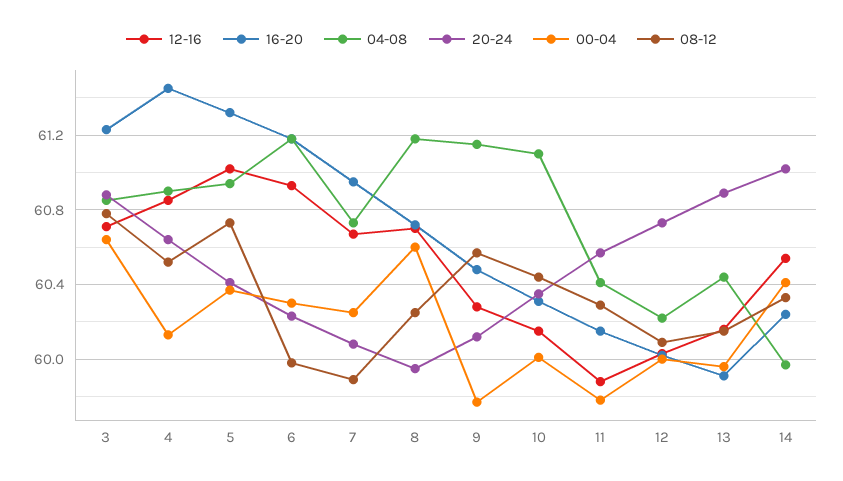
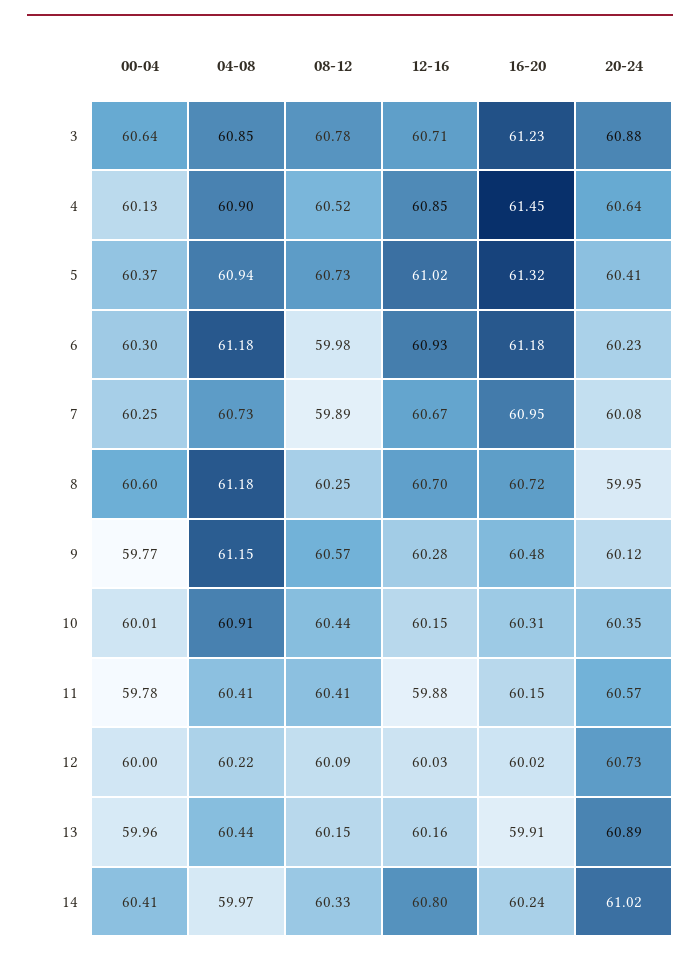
  {
    "12-16": {
      "3": 60.71,
      "4": 60.85,
      "5": 61.02,
      "6": 60.93,
      "7": 60.67,
      "8": 60.7,
      "9": 60.28,
      "10": 60.15,
      "11": 59.88,
      "12": 60.03,
      "13": 60.16,
-     "14": 60.55
+     "14": 60.8
    },
    "16-20": {
      "3": 61.23,
      "4": 61.45,
      "5": 61.32,
      "6": 61.18,
      "7": 60.95,
      "8": 60.72,
      "9": 60.48,
      "10": 60.31,
      "11": 60.15,
      "12": 60.02,
      "13": 59.91,
      "14": 60.24
    },
    "04-08": {
      "3": 60.85,
      "4": 60.9,
      "5": 60.94,
      "6": 61.18,
      "7": 60.73,
      "8": 61.18,
      "9": 61.15,
-     "10": 61.1,
+     "10": 60.91,
      "11": 60.41,
      "12": 60.22,
      "13": 60.44,
      "14": 59.97
    },
    "20-24": {
      "3": 60.88,
      "4": 60.64,
      "5": 60.41,
      "6": 60.23,
      "7": 60.08,
      "8": 59.95,
      "9": 60.12,
      "10": 60.35,
      "11": 60.57,
      "12": 60.73,
      "13": 60.89,
      "14": 61.02
    },
    "00-04": {
      "3": 60.64,
      "4": 60.13,
      "5": 60.37,
      "6": 60.3,
      "7": 60.25,
      "8": 60.6,
      "9": 59.77,
      "10": 60.01,
      "11": 59.78,
      "12": 60,
      "13": 59.96,
      "14": 60.41
    },
    "08-12": {
      "3": 60.78,
      "4": 60.52,
      "5": 60.73,
      "6": 59.98,
      "7": 59.89,
      "8": 60.25,
      "9": 60.57,
      "10": 60.44,
-     "11": 60.3,
+     "11": 60.41,
      "12": 60.09,
      "13": 60.15,
      "14": 60.33
    }
  }

